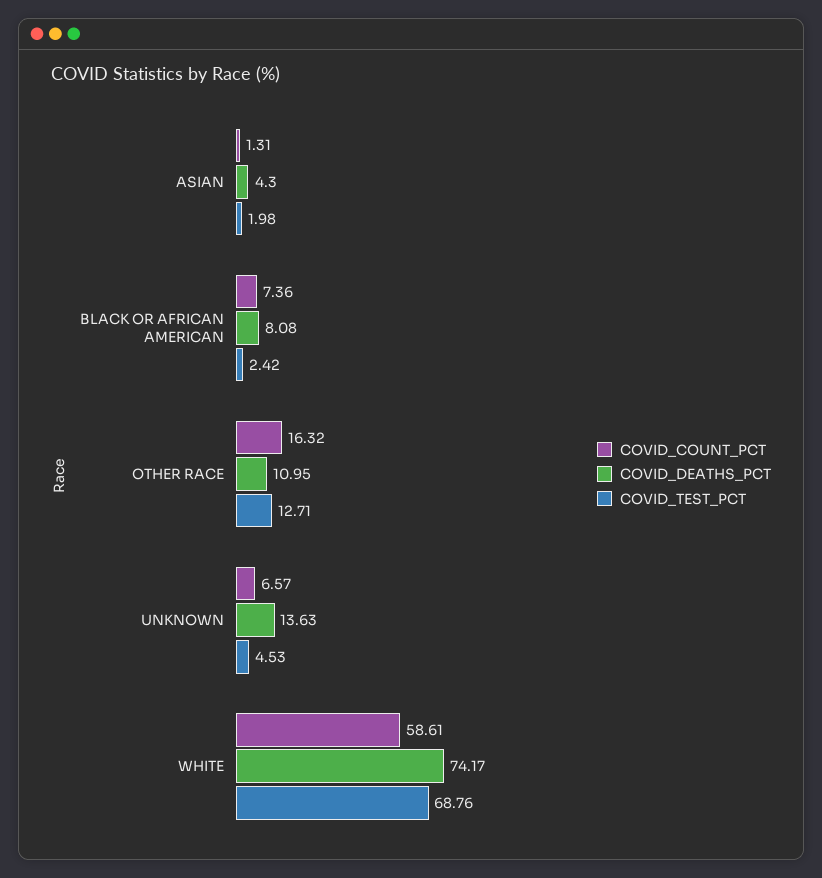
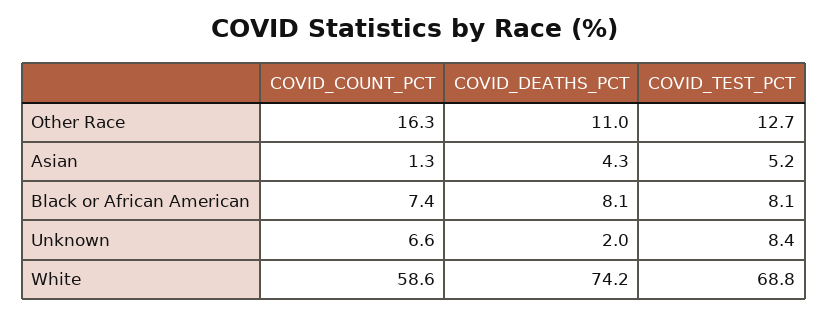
  {
    "COVID_COUNT_PCT": {
      "ASIAN": 1.31,
      "BLACK OR AFRICAN AMERICAN": 7.36,
      "OTHER RACE": 16.32,
      "UNKNOWN": 6.57,
      "WHITE": 58.61
    },
    "COVID_DEATHS_PCT": {
      "ASIAN": 4.3,
      "BLACK OR AFRICAN AMERICAN": 8.08,
      "OTHER RACE": 10.95,
-     "UNKNOWN": 13.63,
+     "UNKNOWN": 2,
      "WHITE": 74.17
    },
    "COVID_TEST_PCT": {
-     "ASIAN": 1.98,
+     "ASIAN": 5.2,
-     "BLACK OR AFRICAN AMERICAN": 2.42,
+     "BLACK OR AFRICAN AMERICAN": 8.1,
      "OTHER RACE": 12.71,
-     "UNKNOWN": 4.53,
+     "UNKNOWN": 8.4,
      "WHITE": 68.76
    }
  }

